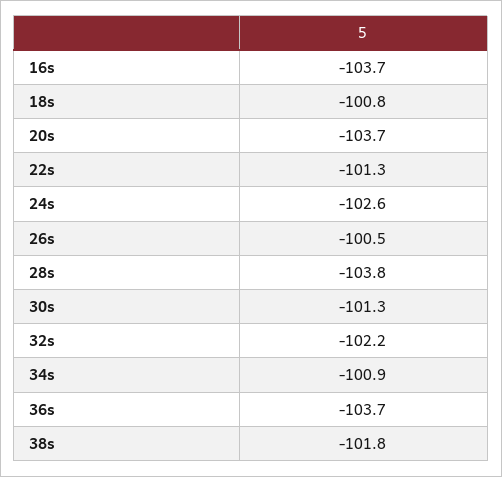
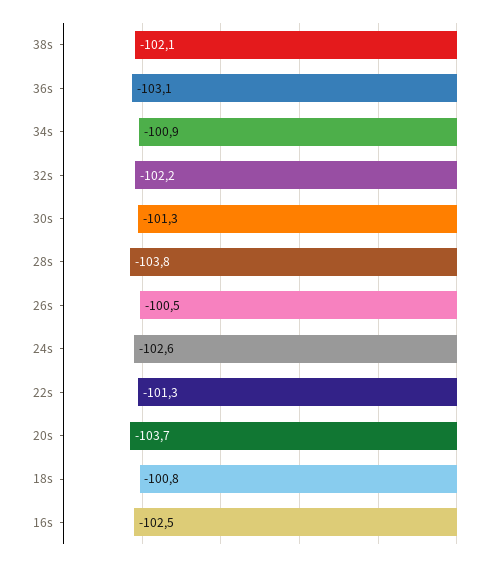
  {
-   "16s": -103.7,
+   "16s": -102.5,
    "18s": -100.8,
    "20s": -103.7,
    "22s": -101.3,
    "24s": -102.6,
    "26s": -100.5,
    "28s": -103.8,
    "30s": -101.3,
    "32s": -102.2,
    "34s": -100.9,
-   "36s": -103.7,
+   "36s": -103.1,
-   "38s": -101.8
+   "38s": -102.1
  }

